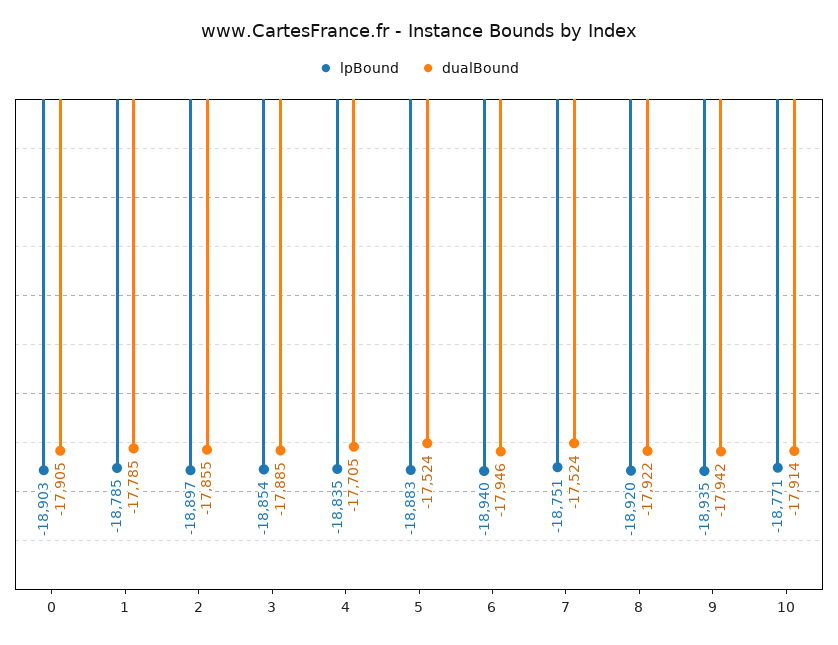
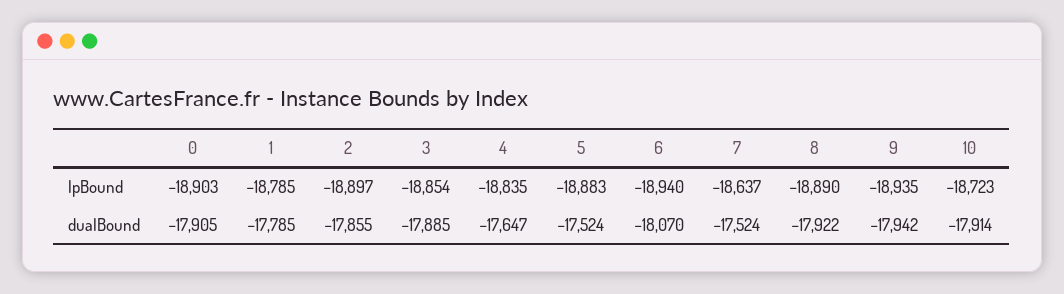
  {
    "lpBound": {
      "0": -18903,
      "1": -18785,
      "2": -18897,
      "3": -18854,
      "4": -18835,
      "5": -18883,
      "6": -18940,
-     "7": -18751,
+     "7": -18637,
-     "8": -18920,
+     "8": -18890,
      "9": -18935,
-     "10": -18771
+     "10": -18723
    },
    "dualBound": {
      "0": -17905,
      "1": -17785,
      "2": -17855,
      "3": -17885,
-     "4": -17705,
+     "4": -17647,
      "5": -17524,
-     "6": -17946,
+     "6": -18070,
      "7": -17524,
      "8": -17922,
      "9": -17942,
      "10": -17914
    }
  }

